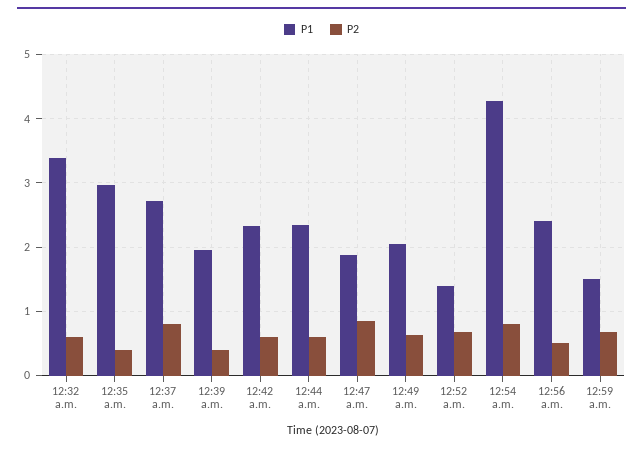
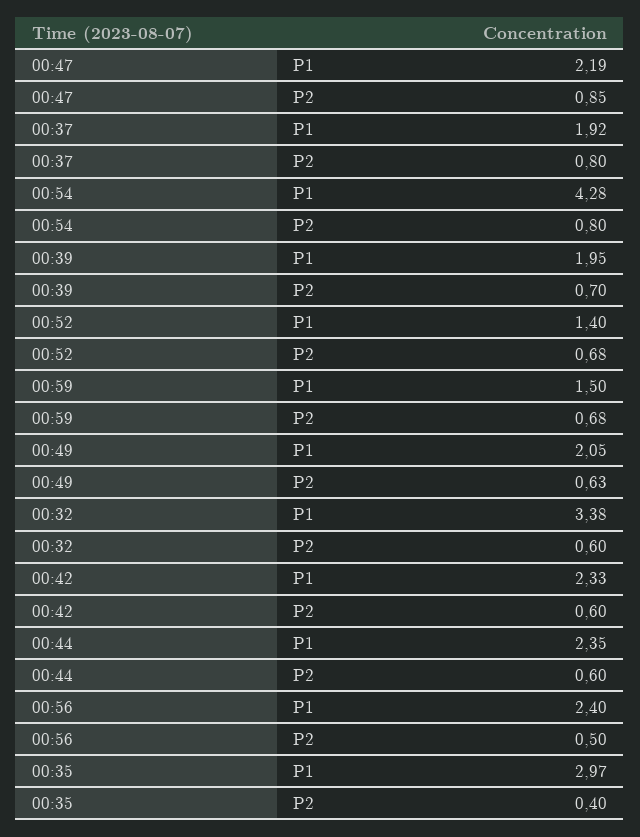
  {
    "P1": {
      "12:32 a.m.": 3.38,
      "12:35 a.m.": 2.97,
-     "12:37 a.m.": 2.7,
+     "12:37 a.m.": 1.92,
      "12:39 a.m.": 1.95,
      "12:42 a.m.": 2.33,
      "12:44 a.m.": 2.35,
-     "12:47 a.m.": 1.9,
+     "12:47 a.m.": 2.19,
      "12:49 a.m.": 2.05,
      "12:52 a.m.": 1.4,
      "12:54 a.m.": 4.28,
      "12:56 a.m.": 2.4,
      "12:59 a.m.": 1.5
    },
    "P2": {
      "12:32 a.m.": 0.6,
      "12:35 a.m.": 0.4,
      "12:37 a.m.": 0.8,
-     "12:39 a.m.": 0.4,
+     "12:39 a.m.": 0.7,
      "12:42 a.m.": 0.6,
      "12:44 a.m.": 0.6,
      "12:47 a.m.": 0.85,
      "12:49 a.m.": 0.63,
      "12:52 a.m.": 0.68,
      "12:54 a.m.": 0.8,
      "12:56 a.m.": 0.5,
      "12:59 a.m.": 0.68
    }
  }

